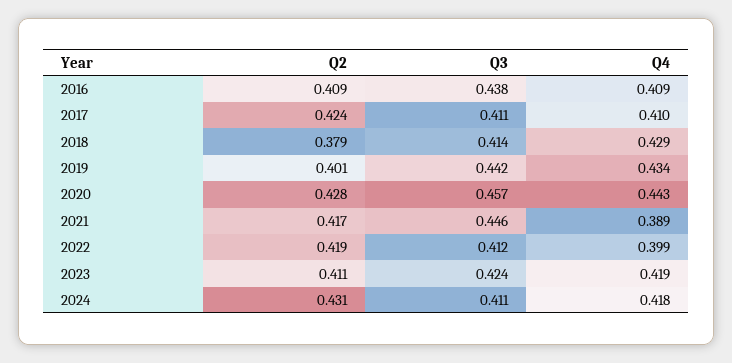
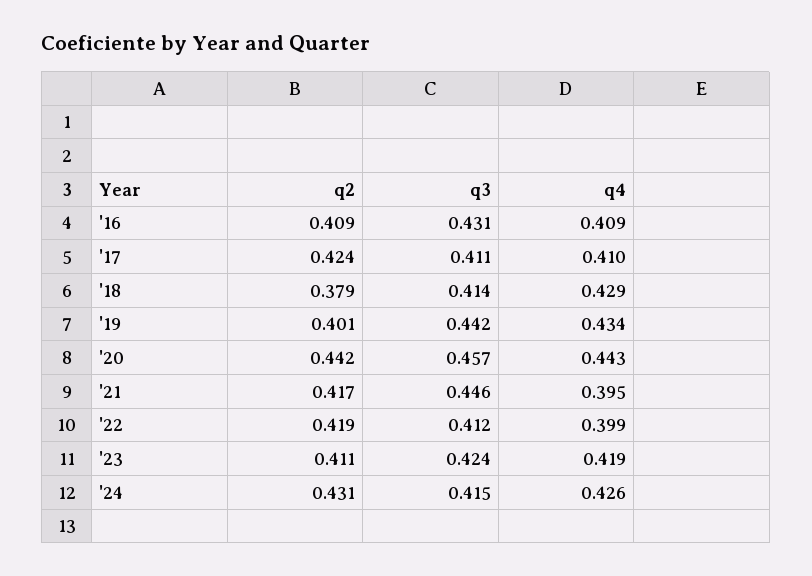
  {
    "Q2": {
      "2016": 0.409,
      "2017": 0.424,
      "2018": 0.379,
      "2019": 0.401,
-     "2020": 0.428,
+     "2020": 0.442,
      "2021": 0.417,
      "2022": 0.419,
      "2023": 0.411,
      "2024": 0.431
    },
    "Q3": {
-     "2016": 0.438,
+     "2016": 0.431,
      "2017": 0.411,
      "2018": 0.414,
      "2019": 0.442,
      "2020": 0.457,
      "2021": 0.446,
      "2022": 0.412,
      "2023": 0.424,
-     "2024": 0.411
+     "2024": 0.415
    },
    "Q4": {
      "2016": 0.409,
      "2017": 0.41,
      "2018": 0.429,
      "2019": 0.434,
      "2020": 0.443,
-     "2021": 0.389,
+     "2021": 0.395,
      "2022": 0.399,
      "2023": 0.419,
-     "2024": 0.418
+     "2024": 0.426
    }
  }

